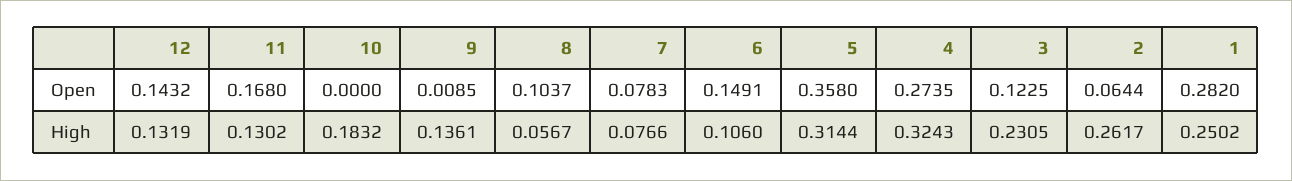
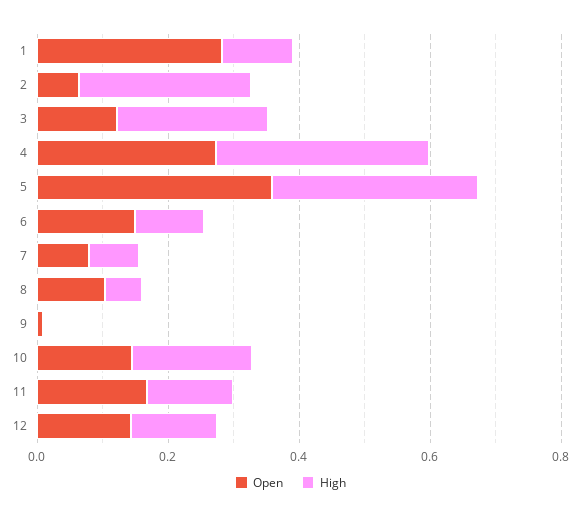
  {
    "Open": {
      "12": 0.1432,
      "11": 0.168,
-     "10": 0,
+     "10": 0.15,
      "9": 0.0085,
      "8": 0.1037,
      "7": 0.0783,
      "6": 0.1491,
      "5": 0.358,
      "4": 0.2735,
      "3": 0.1225,
      "2": 0.0644,
      "1": 0.282
    },
    "High": {
      "12": 0.1319,
      "11": 0.1302,
      "10": 0.1832,
-     "9": 0.1361,
+     "9": 0,
      "8": 0.0567,
      "7": 0.0766,
      "6": 0.106,
      "5": 0.3144,
      "4": 0.3243,
      "3": 0.2305,
      "2": 0.2617,
-     "1": 0.2502
+     "1": 0.1
    }
  }

